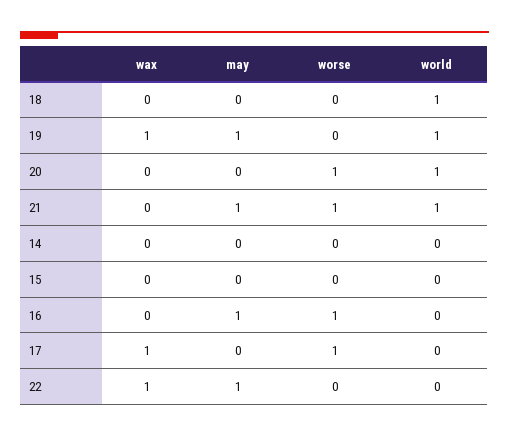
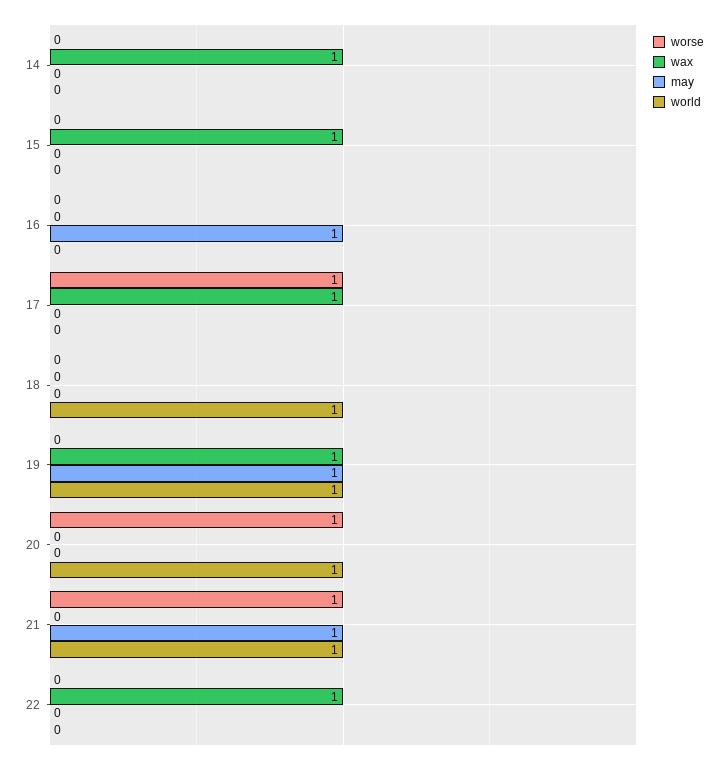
  {
    "wax": {
      "18": 0,
      "19": 1,
      "20": 0,
      "21": 0,
-     "14": 0,
+     "14": 1,
-     "15": 0,
+     "15": 1,
      "16": 0,
      "17": 1,
      "22": 1
    },
    "may": {
      "18": 0,
      "19": 1,
      "20": 0,
      "21": 1,
      "14": 0,
      "15": 0,
      "16": 1,
      "17": 0,
-     "22": 1
+     "22": 0
    },
    "worse": {
      "18": 0,
      "19": 0,
      "20": 1,
      "21": 1,
      "14": 0,
      "15": 0,
-     "16": 1,
+     "16": 0,
      "17": 1,
      "22": 0
    },
    "world": {
      "18": 1,
      "19": 1,
      "20": 1,
      "21": 1,
      "14": 0,
      "15": 0,
      "16": 0,
      "17": 0,
      "22": 0
    }
  }

